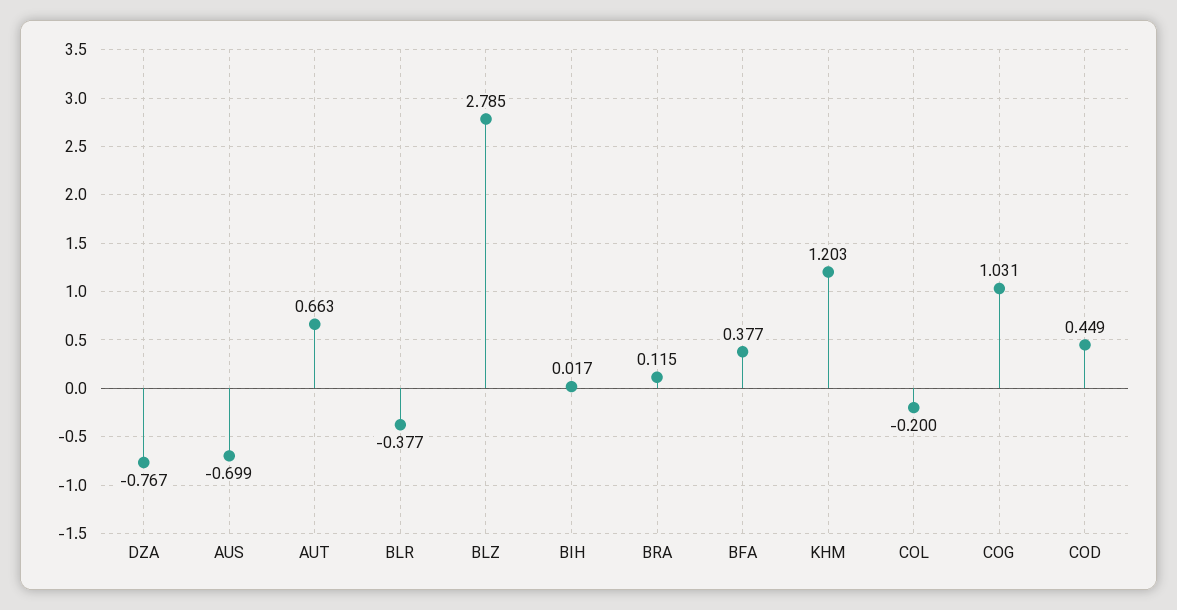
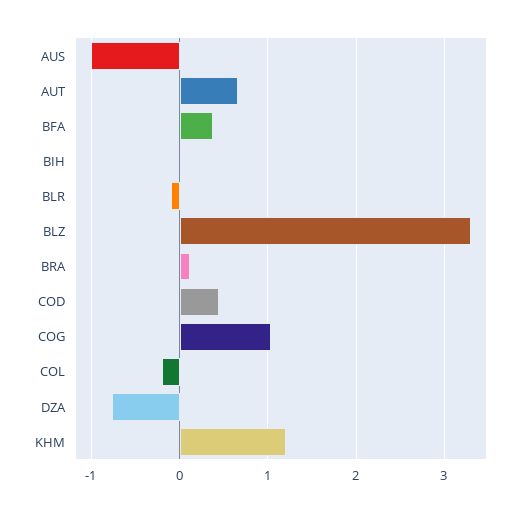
  {
    "DZA": -0.767,
-   "AUS": -0.699,
+   "AUS": -1,
    "AUT": 0.663,
-   "BLR": -0.377,
+   "BLR": -0.1,
-   "BLZ": 2.785,
+   "BLZ": 3.3,
    "BIH": 0.017,
    "BRA": 0.115,
    "BFA": 0.377,
    "KHM": 1.203,
    "COL": -0.2,
    "COG": 1.031,
    "COD": 0.449
  }

